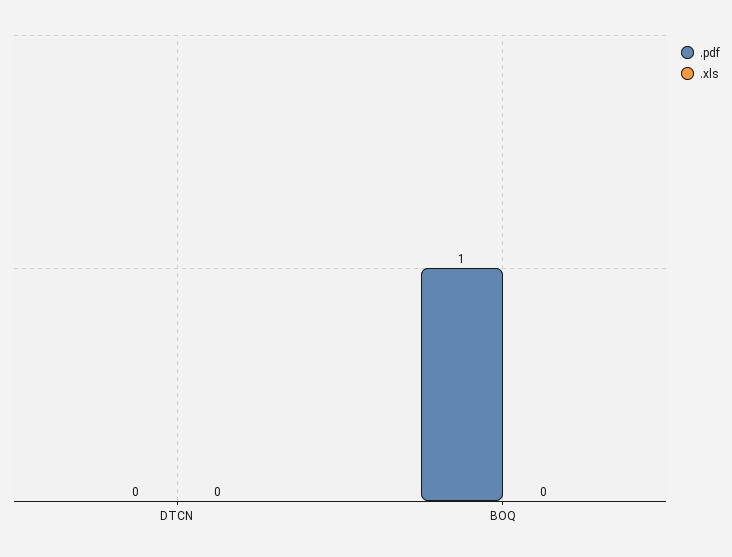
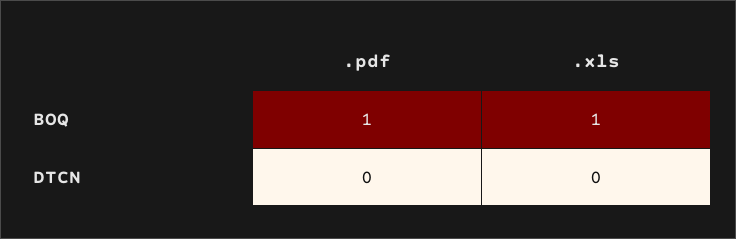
  {
    ".pdf": {
      "DTCN": 0,
      "BOQ": 1
    },
    ".xls": {
      "DTCN": 0,
-     "BOQ": 0
+     "BOQ": 1
    }
  }

